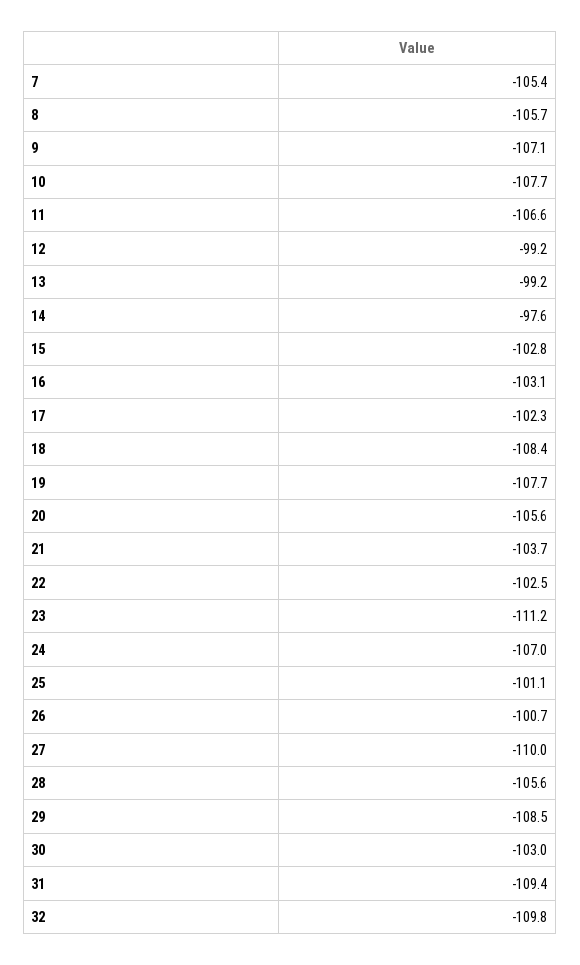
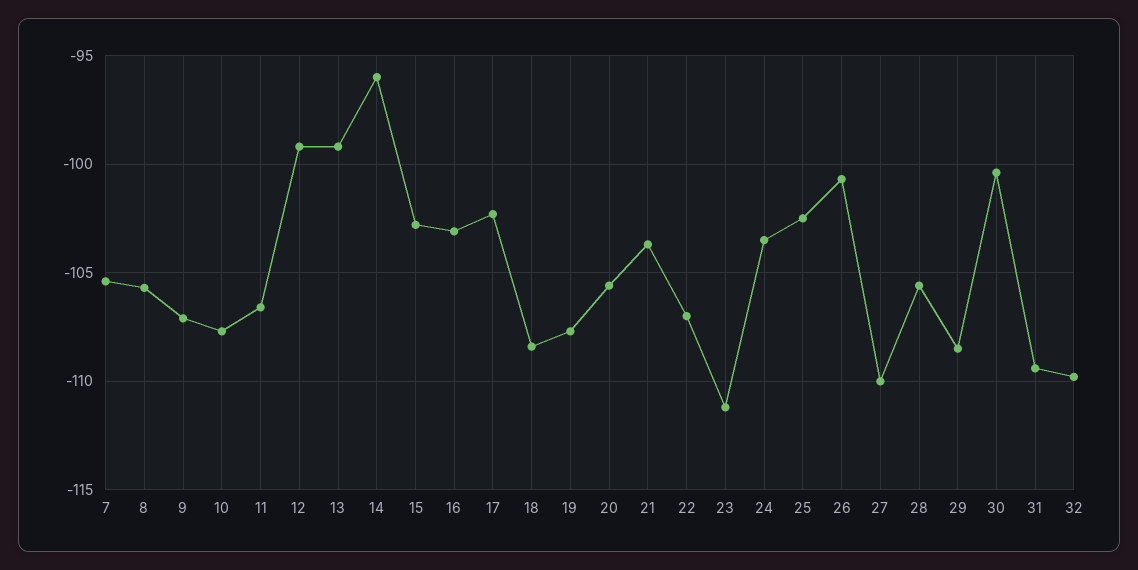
  {
    "7": -105.4,
    "8": -105.7,
    "9": -107.1,
    "10": -107.7,
    "11": -106.6,
    "12": -99.2,
    "13": -99.2,
-   "14": -97.6,
+   "14": -96,
    "15": -102.8,
    "16": -103.1,
    "17": -102.3,
    "18": -108.4,
    "19": -107.7,
    "20": -105.6,
    "21": -103.7,
-   "22": -102.5,
+   "22": -107,
    "23": -111.2,
-   "24": -107,
+   "24": -103.5,
-   "25": -101.1,
+   "25": -102.5,
    "26": -100.7,
    "27": -110,
    "28": -105.6,
    "29": -108.5,
-   "30": -103,
+   "30": -100.5,
    "31": -109.4,
    "32": -109.8
  }

